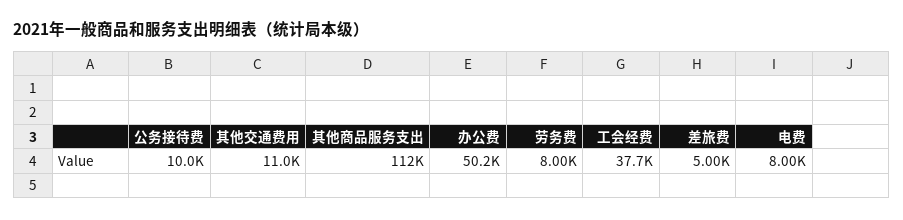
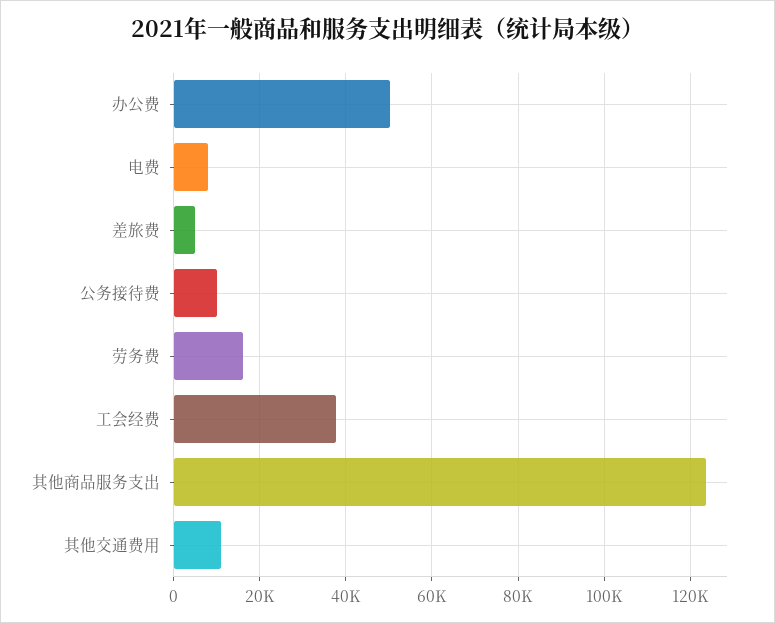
  {
    "公务接待费": 10000,
    "其他交通费用": 11000,
-   "其他商品服务支出": 112000,
+   "其他商品服务支出": 124000,
    "办公费": 50200,
-   "劳务费": 8000,
+   "劳务费": 16000,
    "工会经费": 37700,
    "差旅费": 5000,
    "电费": 8000
  }

